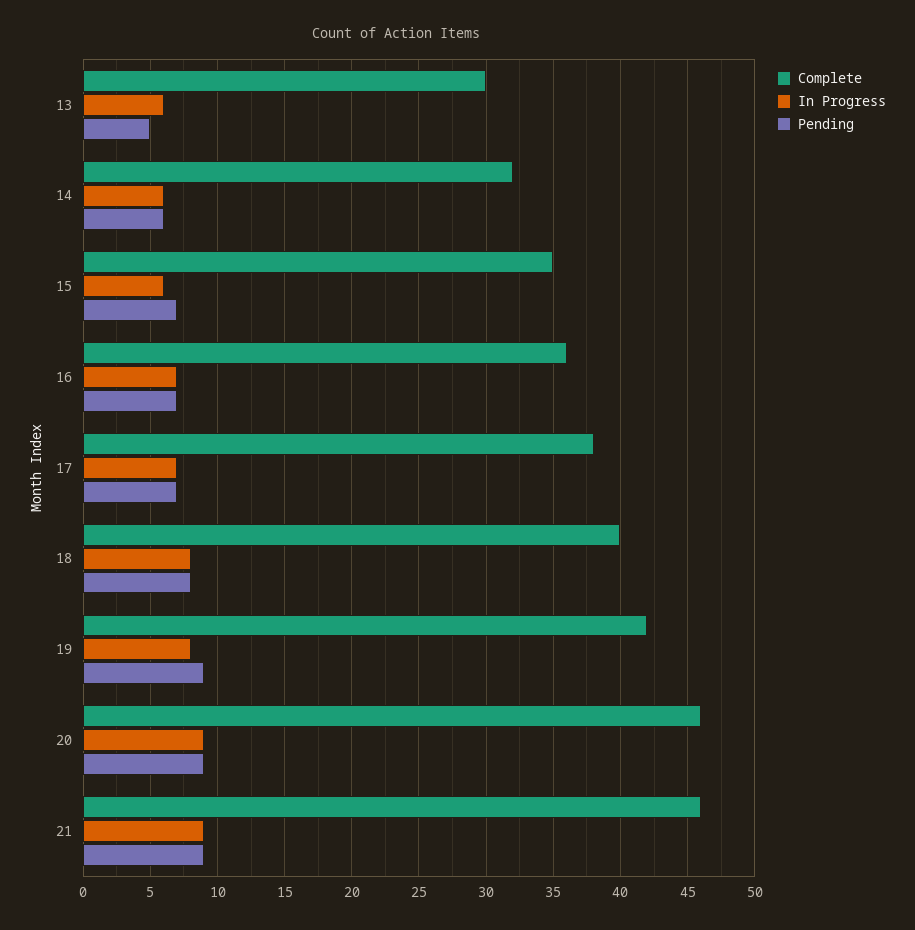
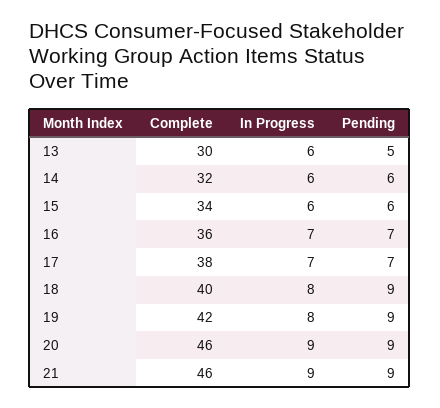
  {
    "Complete": {
      "13": 30,
      "14": 32,
-     "15": 35,
+     "15": 34,
      "16": 36,
      "17": 38,
      "18": 40,
      "19": 42,
      "20": 46,
      "21": 46
    },
    "In Progress": {
      "13": 6,
      "14": 6,
      "15": 6,
      "16": 7,
      "17": 7,
      "18": 8,
      "19": 8,
      "20": 9,
      "21": 9
    },
    "Pending": {
      "13": 5,
      "14": 6,
-     "15": 7,
+     "15": 6,
      "16": 7,
      "17": 7,
-     "18": 8,
+     "18": 9,
      "19": 9,
      "20": 9,
      "21": 9
    }
  }

